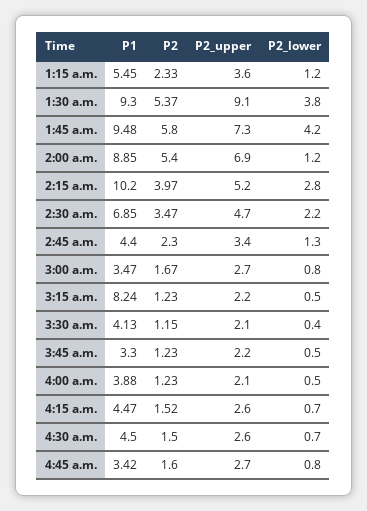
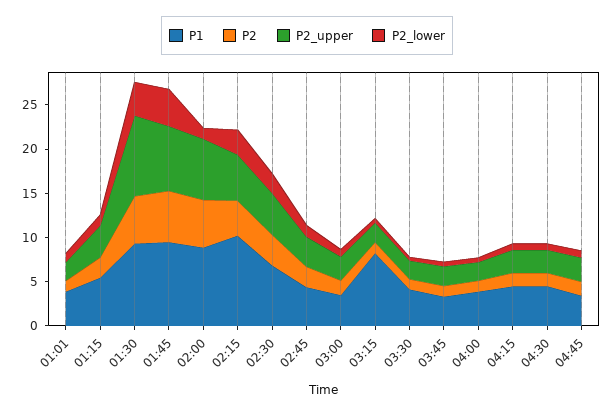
  {
    "P1": {
      "1:15 a.m.": 5.45,
      "1:30 a.m.": 9.3,
      "1:45 a.m.": 9.48,
      "2:00 a.m.": 8.85,
      "2:15 a.m.": 10.2,
      "2:30 a.m.": 6.85,
      "2:45 a.m.": 4.4,
      "3:00 a.m.": 3.47,
      "3:15 a.m.": 8.24,
      "3:30 a.m.": 4.13,
      "3:45 a.m.": 3.3,
      "4:00 a.m.": 3.88,
      "4:15 a.m.": 4.47,
      "4:30 a.m.": 4.5,
-     "4:45 a.m.": 3.42
+     "4:45 a.m.": 3.42,
+     "01:01": 4
    },
    "P2": {
      "1:15 a.m.": 2.33,
      "1:30 a.m.": 5.37,
      "1:45 a.m.": 5.8,
      "2:00 a.m.": 5.4,
      "2:15 a.m.": 3.97,
      "2:30 a.m.": 3.47,
      "2:45 a.m.": 2.3,
      "3:00 a.m.": 1.67,
      "3:15 a.m.": 1.23,
      "3:30 a.m.": 1.15,
      "3:45 a.m.": 1.23,
      "4:00 a.m.": 1.23,
      "4:15 a.m.": 1.52,
      "4:30 a.m.": 1.5,
-     "4:45 a.m.": 1.6
+     "4:45 a.m.": 1.6,
+     "01:01": 1
    },
    "P2_upper": {
      "1:15 a.m.": 3.6,
      "1:30 a.m.": 9.1,
      "1:45 a.m.": 7.3,
      "2:00 a.m.": 6.9,
      "2:15 a.m.": 5.2,
      "2:30 a.m.": 4.7,
      "2:45 a.m.": 3.4,
      "3:00 a.m.": 2.7,
      "3:15 a.m.": 2.2,
      "3:30 a.m.": 2.1,
      "3:45 a.m.": 2.2,
      "4:00 a.m.": 2.1,
      "4:15 a.m.": 2.6,
      "4:30 a.m.": 2.6,
-     "4:45 a.m.": 2.7
+     "4:45 a.m.": 2.7,
+     "01:01": 2
    },
    "P2_lower": {
      "1:15 a.m.": 1.2,
      "1:30 a.m.": 3.8,
      "1:45 a.m.": 4.2,
      "2:00 a.m.": 1.2,
      "2:15 a.m.": 2.8,
      "2:30 a.m.": 2.2,
      "2:45 a.m.": 1.3,
      "3:00 a.m.": 0.8,
      "3:15 a.m.": 0.5,
      "3:30 a.m.": 0.4,
      "3:45 a.m.": 0.5,
      "4:00 a.m.": 0.5,
      "4:15 a.m.": 0.7,
      "4:30 a.m.": 0.7,
-     "4:45 a.m.": 0.8
+     "4:45 a.m.": 0.8,
+     "01:01": 1
    }
  }

